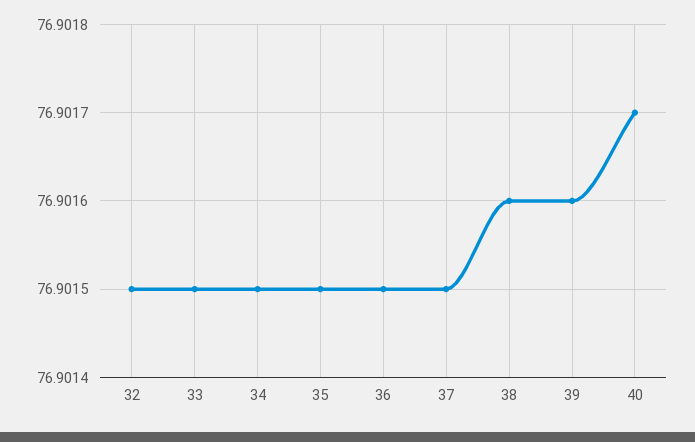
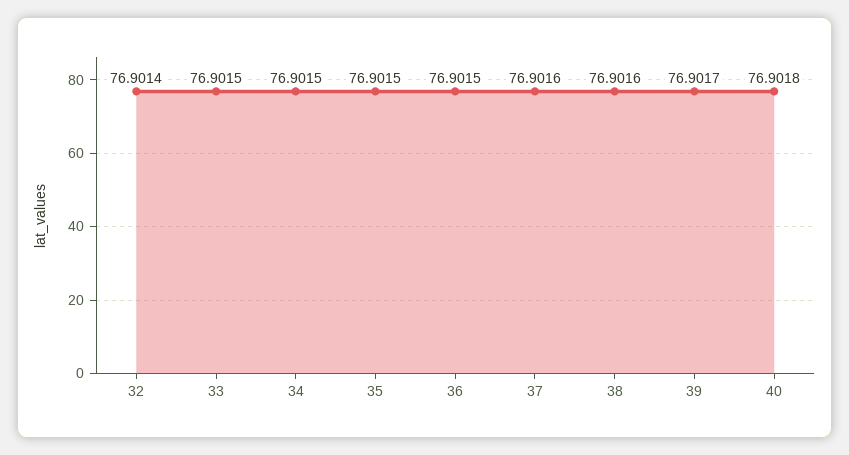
  {
-   "32": 76.9015,
+   "32": 76.9014,
    "33": 76.9015,
    "34": 76.9015,
    "35": 76.9015,
    "36": 76.9015,
-   "37": 76.9015,
+   "37": 76.9016,
    "38": 76.9016,
-   "39": 76.9016,
+   "39": 76.9017,
-   "40": 76.9017
+   "40": 76.9018
  }

